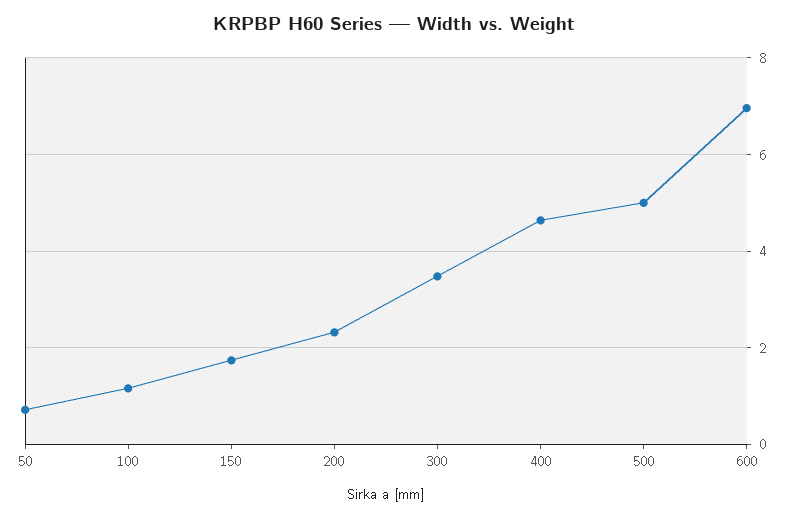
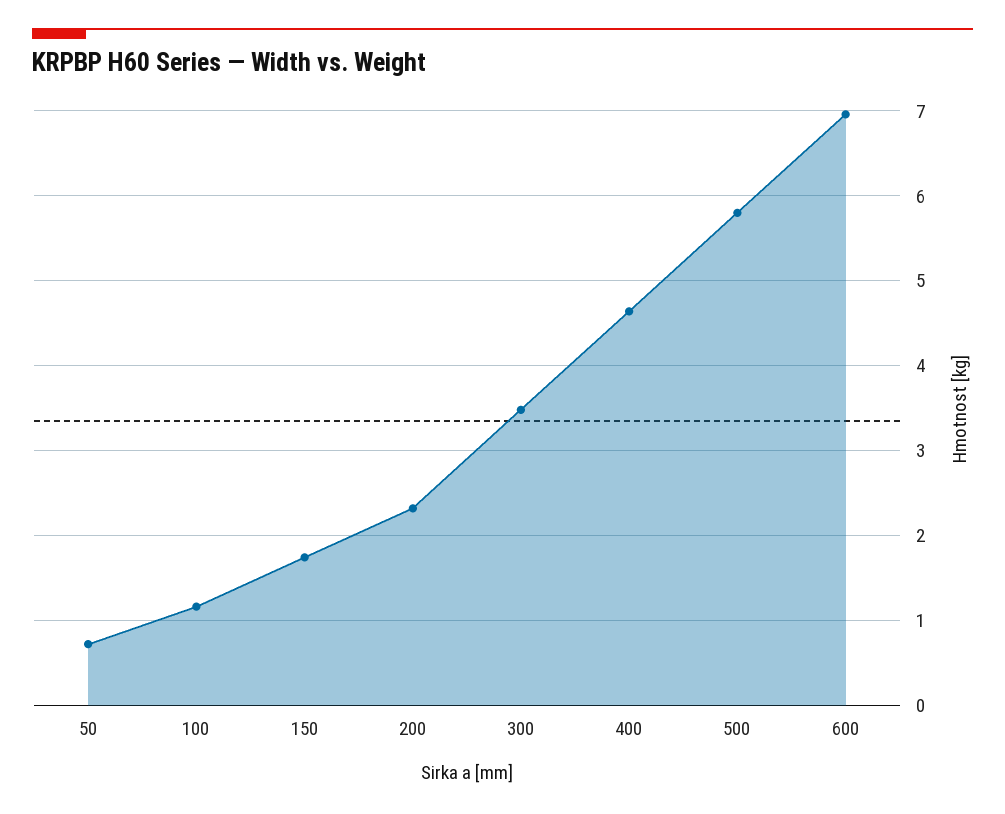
  {
    "50": 0.7,
    "100": 1.2,
    "150": 1.7,
    "200": 2.3,
    "300": 3.5,
    "400": 4.6,
-   "500": 5,
+   "500": 5.8,
    "600": 7
  }

